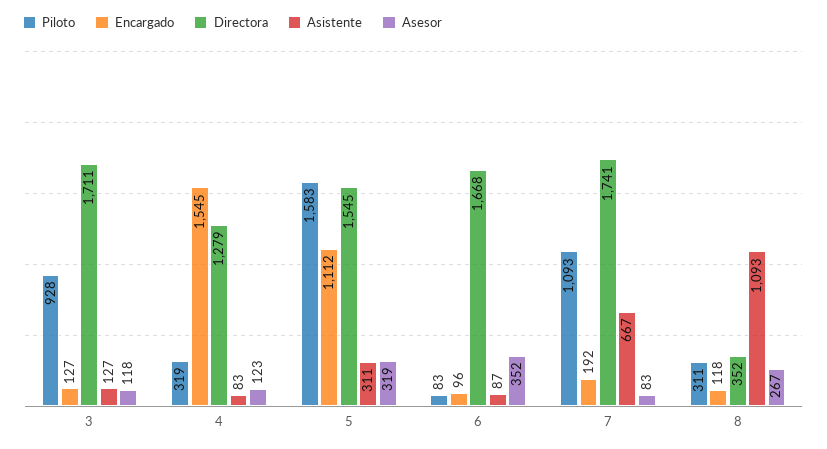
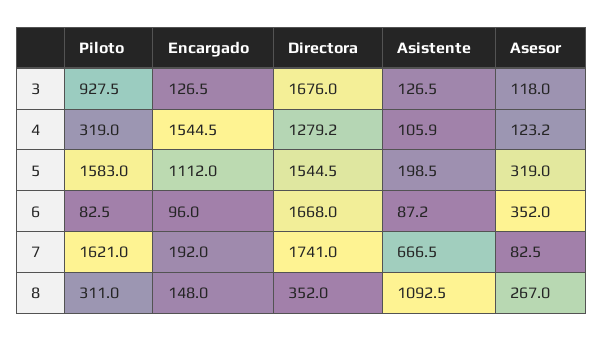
  {
    "Piloto": {
      "3": 927.5,
      "4": 319,
      "5": 1583,
      "6": 82.5,
-     "7": 1093,
+     "7": 1621,
      "8": 311
    },
    "Encargado": {
      "3": 126.5,
      "4": 1544.5,
      "5": 1112,
      "6": 96,
      "7": 192,
-     "8": 118
+     "8": 148
    },
    "Directora": {
-     "3": 1711,
+     "3": 1676,
      "4": 1279.2,
      "5": 1544.5,
      "6": 1668,
      "7": 1741,
      "8": 352
    },
    "Asistente": {
      "3": 126.5,
-     "4": 83,
+     "4": 105.9,
-     "5": 311,
+     "5": 198.5,
      "6": 87.2,
      "7": 666.5,
      "8": 1092.5
    },
    "Asesor": {
      "3": 118,
      "4": 123.2,
      "5": 319,
      "6": 352,
      "7": 82.5,
      "8": 267
    }
  }

